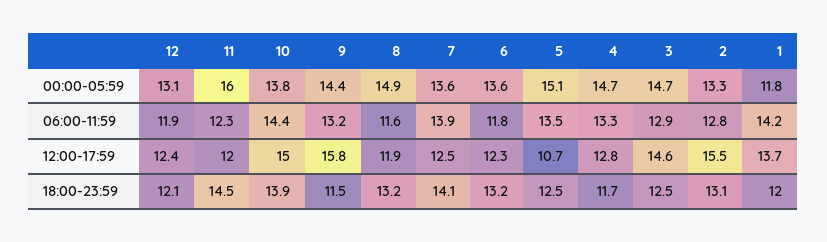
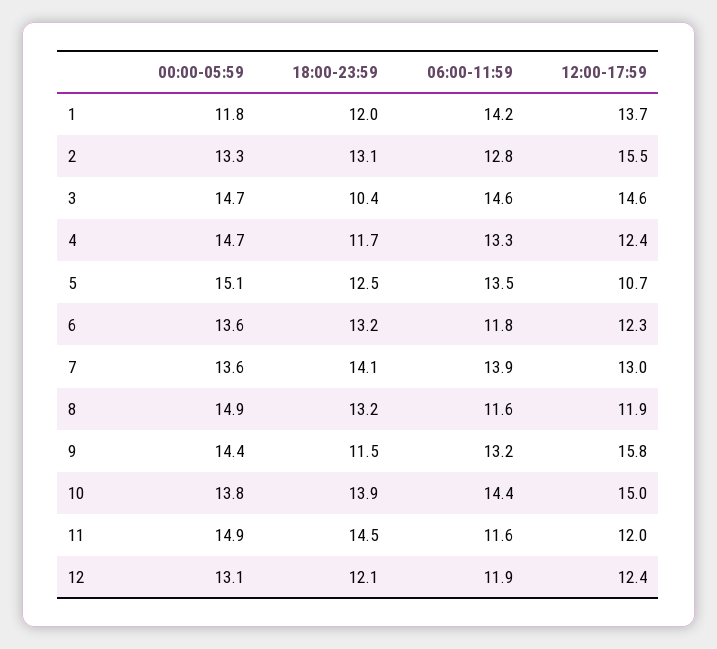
  {
    "12": {
      "00:00-05:59": 13.1,
      "06:00-11:59": 11.9,
      "12:00-17:59": 12.4,
      "18:00-23:59": 12.1
    },
    "11": {
-     "00:00-05:59": 16,
+     "00:00-05:59": 14.9,
-     "06:00-11:59": 12.3,
+     "06:00-11:59": 11.6,
      "12:00-17:59": 12,
      "18:00-23:59": 14.5
    },
    "10": {
      "00:00-05:59": 13.8,
      "06:00-11:59": 14.4,
      "12:00-17:59": 15,
      "18:00-23:59": 13.9
    },
    "9": {
      "00:00-05:59": 14.4,
      "06:00-11:59": 13.2,
      "12:00-17:59": 15.8,
      "18:00-23:59": 11.5
    },
    "8": {
      "00:00-05:59": 14.9,
      "06:00-11:59": 11.6,
      "12:00-17:59": 11.9,
      "18:00-23:59": 13.2
    },
    "7": {
      "00:00-05:59": 13.6,
      "06:00-11:59": 13.9,
-     "12:00-17:59": 12.5,
+     "12:00-17:59": 13,
      "18:00-23:59": 14.1
    },
    "6": {
      "00:00-05:59": 13.6,
      "06:00-11:59": 11.8,
      "12:00-17:59": 12.3,
      "18:00-23:59": 13.2
    },
    "5": {
      "00:00-05:59": 15.1,
      "06:00-11:59": 13.5,
      "12:00-17:59": 10.7,
      "18:00-23:59": 12.5
    },
    "4": {
      "00:00-05:59": 14.7,
      "06:00-11:59": 13.3,
-     "12:00-17:59": 12.8,
+     "12:00-17:59": 12.4,
      "18:00-23:59": 11.7
    },
    "3": {
      "00:00-05:59": 14.7,
-     "06:00-11:59": 12.9,
+     "06:00-11:59": 14.6,
      "12:00-17:59": 14.6,
-     "18:00-23:59": 12.5
+     "18:00-23:59": 10.4
    },
    "2": {
      "00:00-05:59": 13.3,
      "06:00-11:59": 12.8,
      "12:00-17:59": 15.5,
      "18:00-23:59": 13.1
    },
    "1": {
      "00:00-05:59": 11.8,
      "06:00-11:59": 14.2,
      "12:00-17:59": 13.7,
      "18:00-23:59": 12
    }
  }

